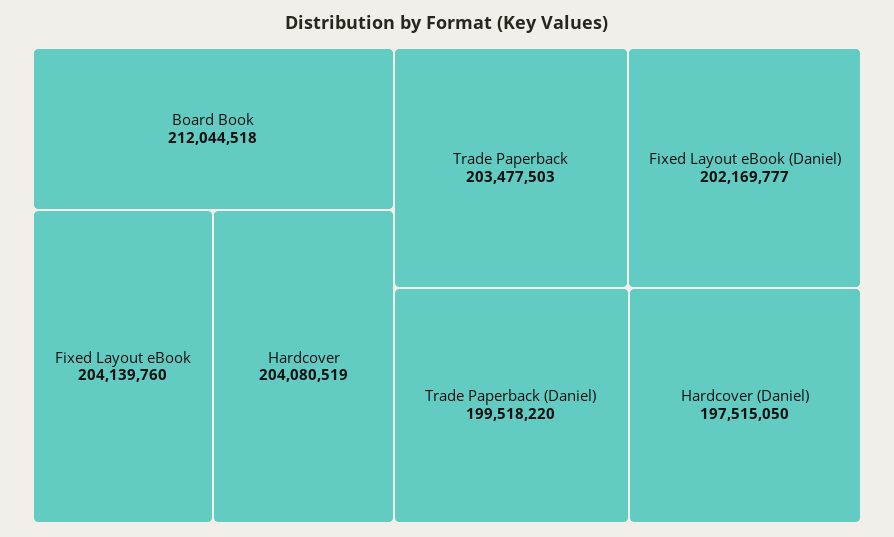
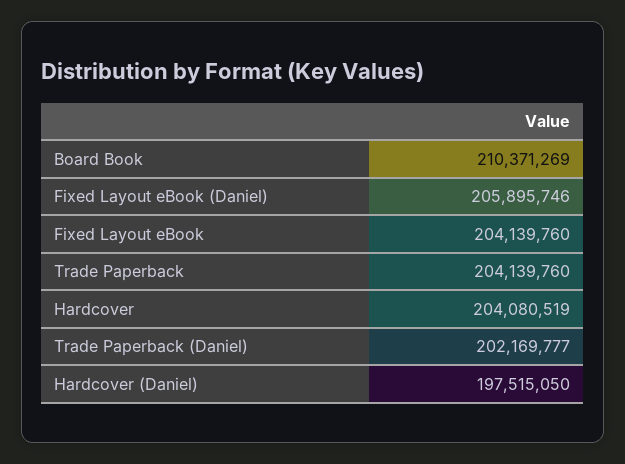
  {
-   "Board Book": 212044518,
+   "Board Book": 210371269,
    "Fixed Layout eBook": 204139760,
    "Hardcover": 204080519,
-   "Trade Paperback": 203477503,
+   "Trade Paperback": 204139760,
-   "Fixed Layout eBook (Daniel)": 202169777,
+   "Fixed Layout eBook (Daniel)": 205895746,
-   "Trade Paperback (Daniel)": 199518220,
+   "Trade Paperback (Daniel)": 202169777,
    "Hardcover (Daniel)": 197515050
  }

